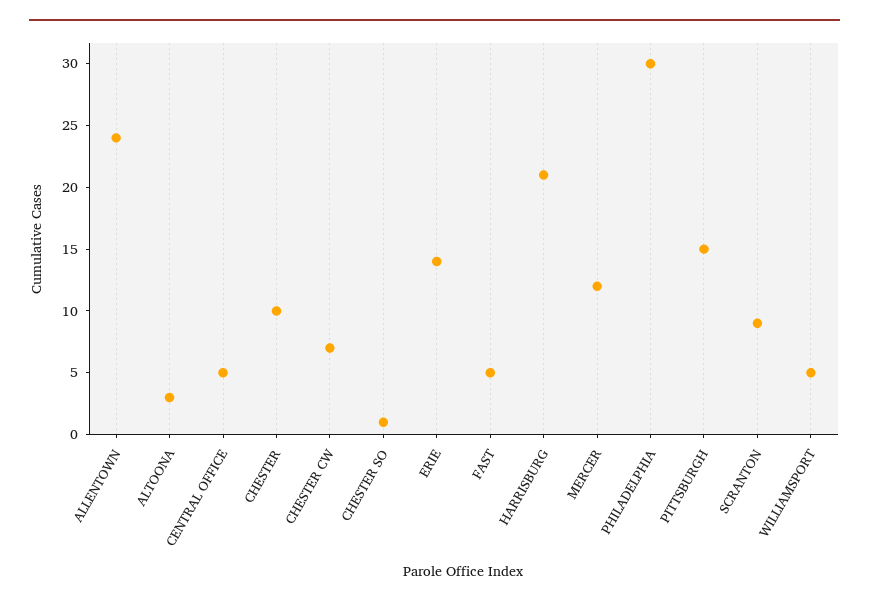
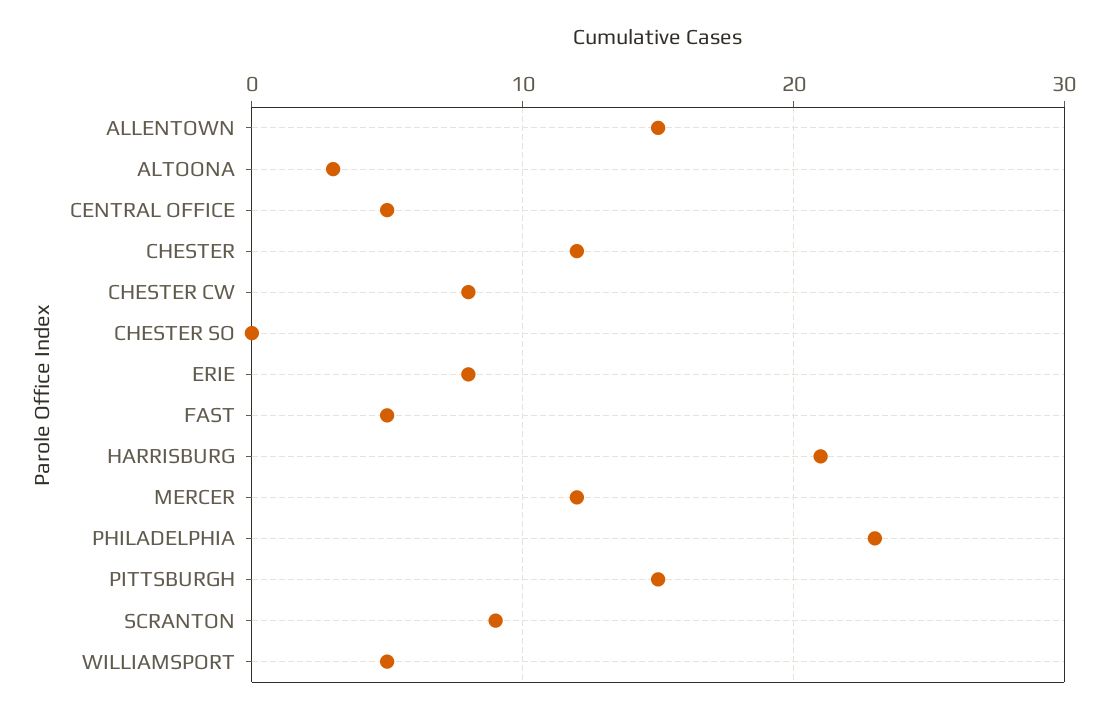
  {
-   "ALLENTOWN": 24,
+   "ALLENTOWN": 15,
    "ALTOONA": 3,
    "CENTRAL OFFICE": 5,
-   "CHESTER": 10,
+   "CHESTER": 12,
-   "CHESTER CW": 7,
+   "CHESTER CW": 8,
-   "CHESTER SO": 1,
+   "CHESTER SO": 0,
-   "ERIE": 14,
+   "ERIE": 8,
    "FAST": 5,
    "HARRISBURG": 21,
    "MERCER": 12,
-   "PHILADELPHIA": 30,
+   "PHILADELPHIA": 23,
    "PITTSBURGH": 15,
    "SCRANTON": 9,
    "WILLIAMSPORT": 5
  }

